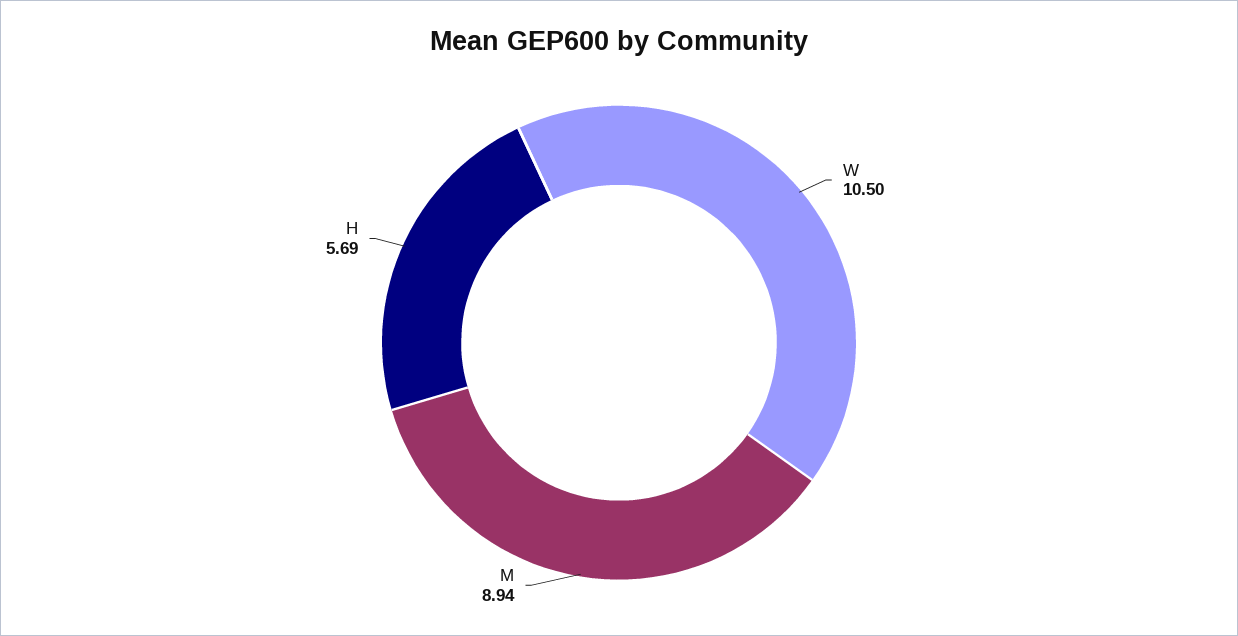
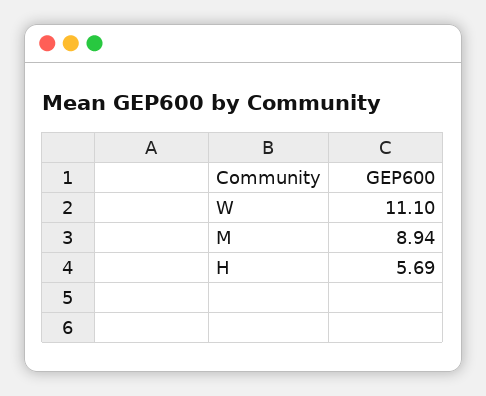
  {
-   "W": 10.5,
+   "W": 11.1,
    "M": 8.94,
    "H": 5.69
  }

